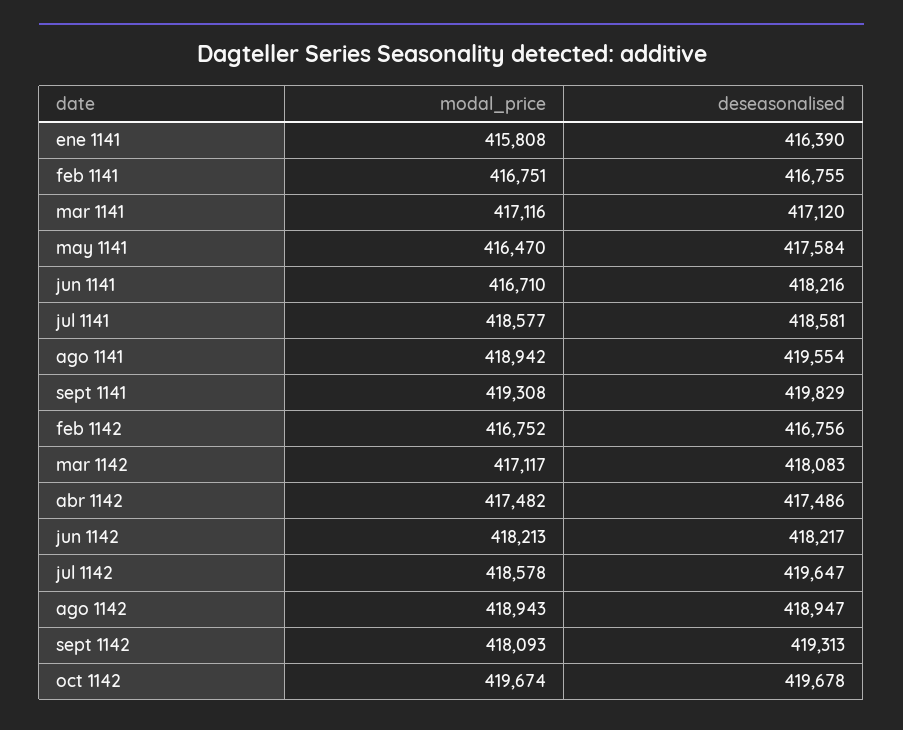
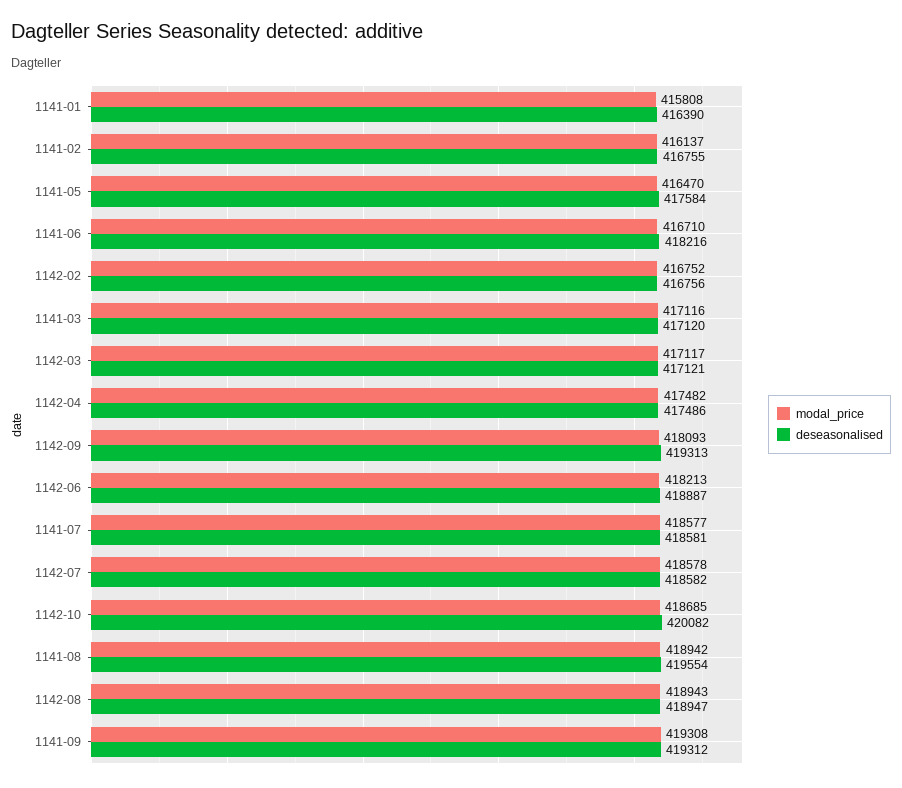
  {
    "modal_price": {
      "ene 1141": 415808,
-     "feb 1141": 416751,
+     "feb 1141": 416137,
      "mar 1141": 417116,
      "may 1141": 416470,
      "jun 1141": 416710,
      "jul 1141": 418577,
      "ago 1141": 418942,
      "sept 1141": 419308,
      "feb 1142": 416752,
      "mar 1142": 417117,
      "abr 1142": 417482,
      "jun 1142": 418213,
      "jul 1142": 418578,
      "ago 1142": 418943,
      "sept 1142": 418093,
-     "oct 1142": 419674
+     "oct 1142": 418685
    },
    "deseasonalised": {
      "ene 1141": 416390,
      "feb 1141": 416755,
      "mar 1141": 417120,
      "may 1141": 417584,
      "jun 1141": 418216,
      "jul 1141": 418581,
      "ago 1141": 419554,
-     "sept 1141": 419829,
+     "sept 1141": 419312,
      "feb 1142": 416756,
-     "mar 1142": 418083,
+     "mar 1142": 417121,
      "abr 1142": 417486,
-     "jun 1142": 418217,
+     "jun 1142": 418887,
-     "jul 1142": 419647,
+     "jul 1142": 418582,
      "ago 1142": 418947,
      "sept 1142": 419313,
-     "oct 1142": 419678
+     "oct 1142": 420082
    }
  }

